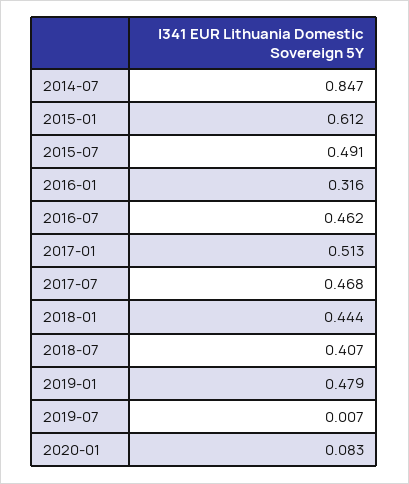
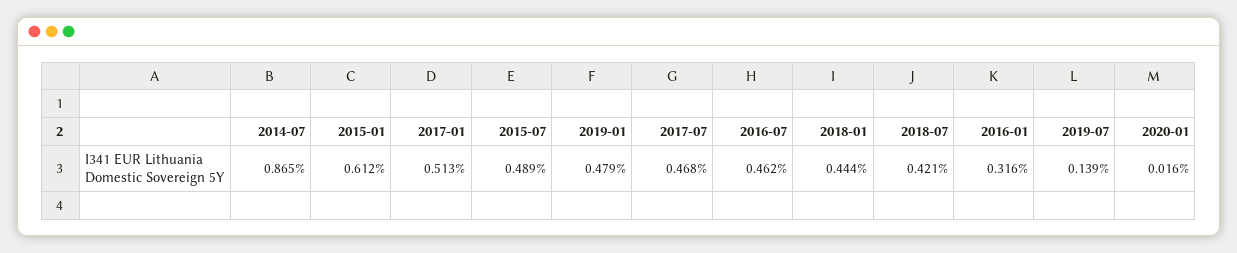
  {
-   "2014-07": 0.847,
+   "2014-07": 0.865,
    "2015-01": 0.612,
-   "2015-07": 0.491,
+   "2015-07": 0.489,
    "2016-01": 0.316,
    "2016-07": 0.462,
    "2017-01": 0.513,
    "2017-07": 0.468,
    "2018-01": 0.444,
-   "2018-07": 0.407,
+   "2018-07": 0.421,
    "2019-01": 0.479,
-   "2019-07": 0.007,
+   "2019-07": 0.139,
-   "2020-01": 0.083
+   "2020-01": 0.016
  }

